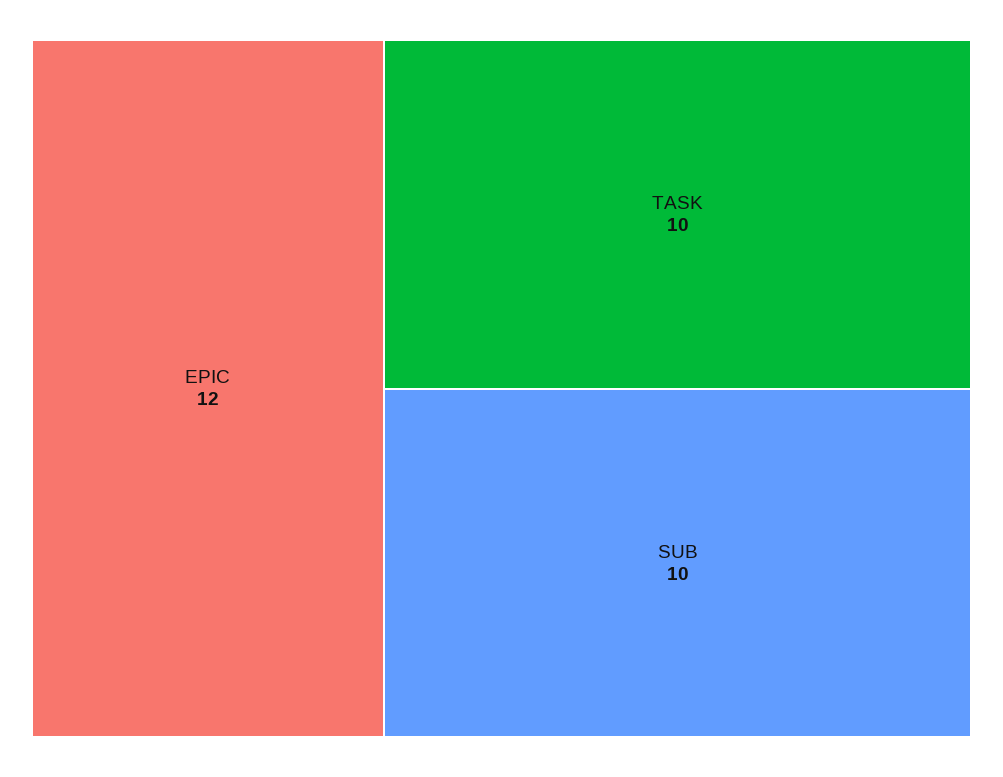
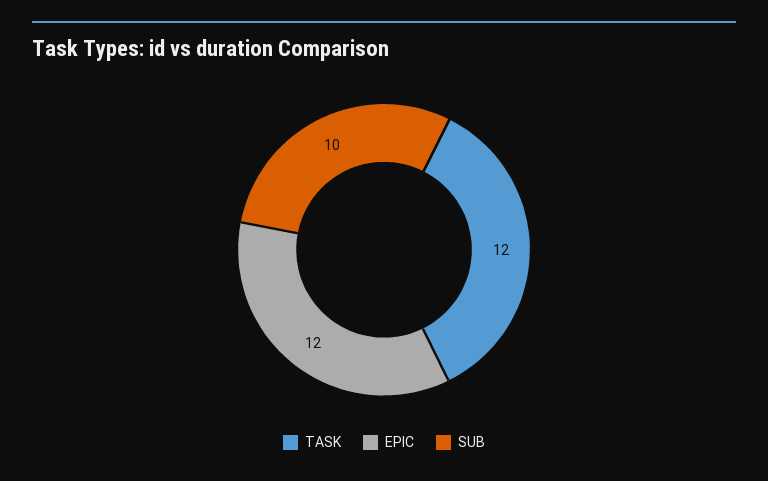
  {
    "EPIC": 12,
-   "TASK": 10,
+   "TASK": 12,
    "SUB": 10
  }

